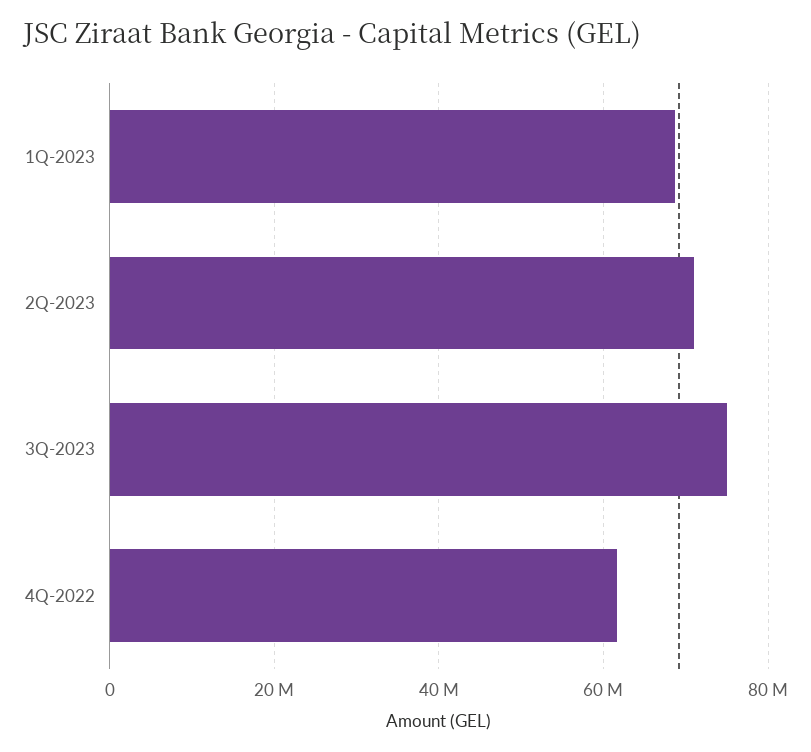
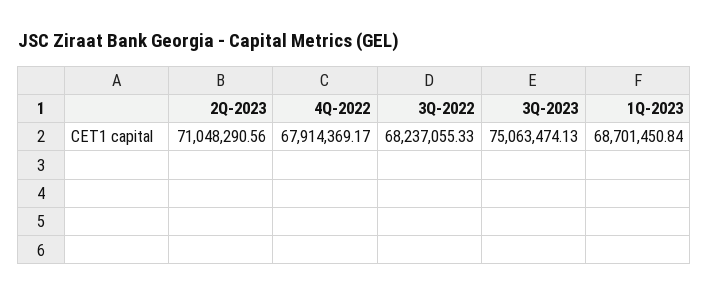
  {
    "1Q-2023": 68701450.84,
    "2Q-2023": 71048290.56,
    "3Q-2023": 75063474.13,
-   "4Q-2022": 62000000
+   "4Q-2022": 67914369.17,
+   "3Q-2022": 68237055.33
  }

